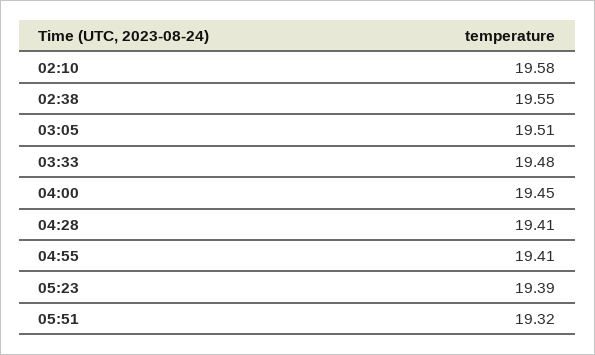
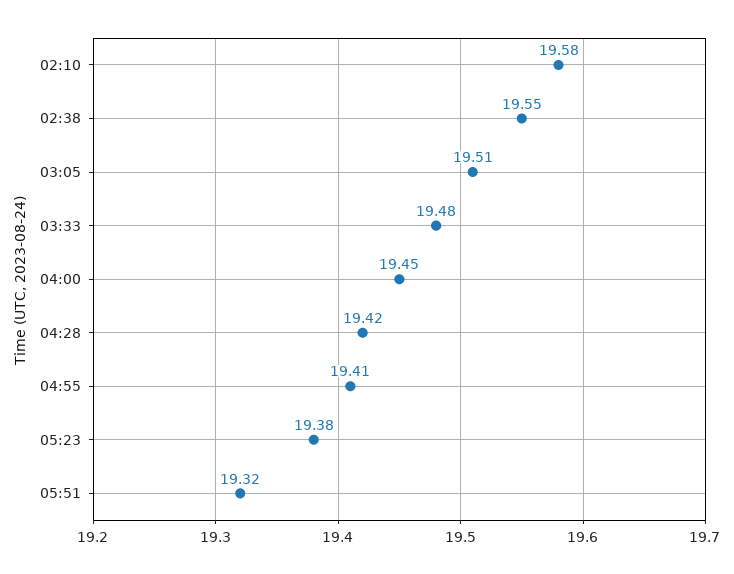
  {
    "02:10": 19.58,
    "02:38": 19.55,
    "03:05": 19.51,
    "03:33": 19.48,
    "04:00": 19.45,
-   "04:28": 19.41,
+   "04:28": 19.42,
    "04:55": 19.41,
-   "05:23": 19.39,
+   "05:23": 19.38,
    "05:51": 19.32
  }

